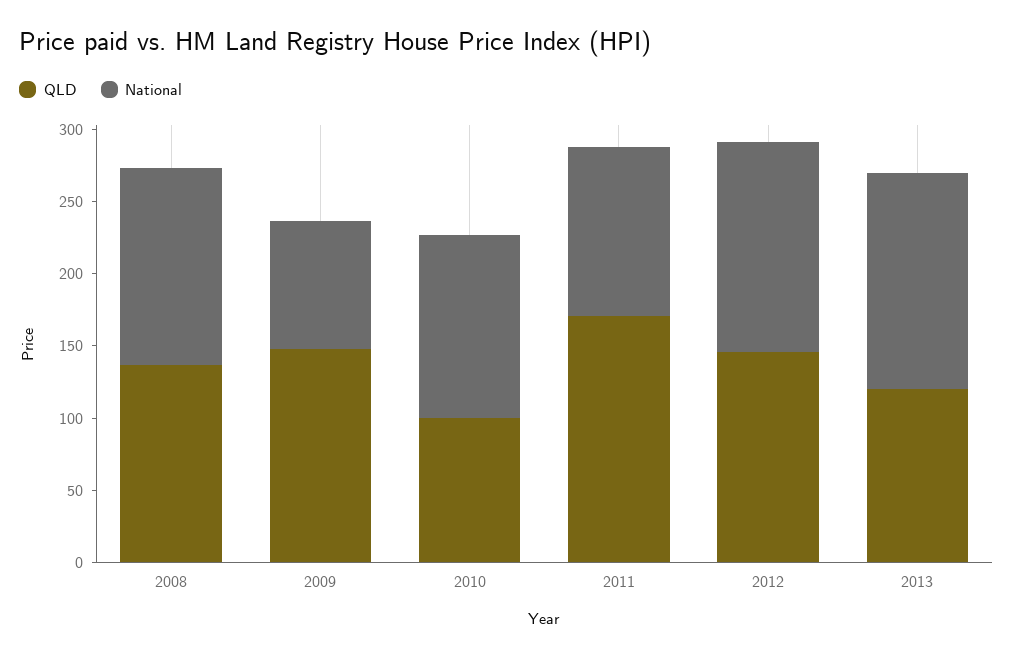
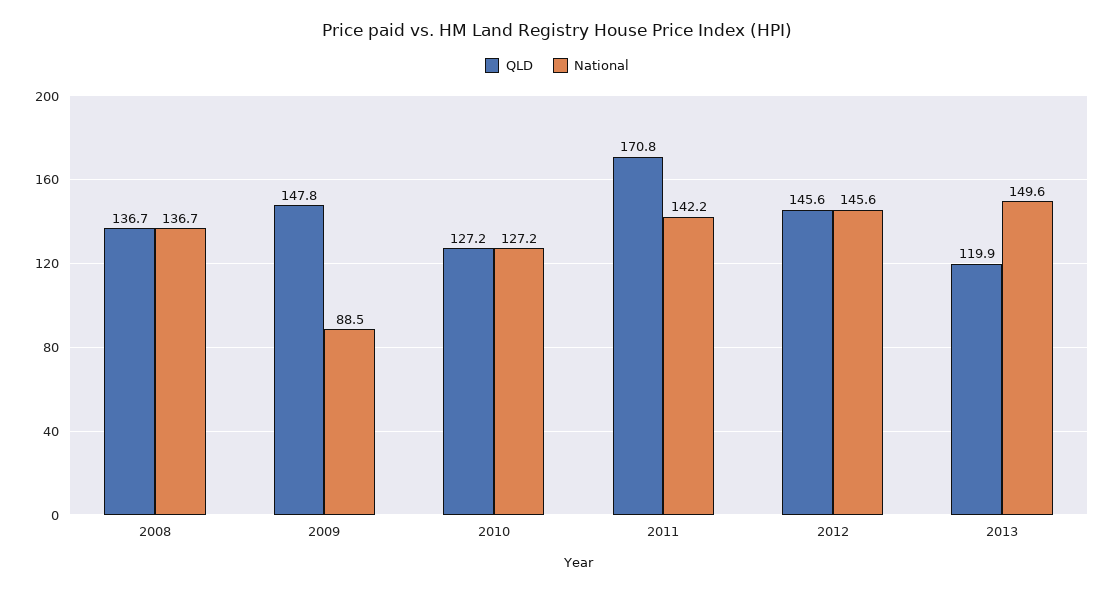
  {
    "QLD": {
      "2008": 136.7,
      "2009": 147.8,
-     "2010": 100,
+     "2010": 127.2,
      "2011": 170.8,
      "2012": 145.6,
      "2013": 119.9
    },
    "National": {
      "2008": 136.7,
      "2009": 88.5,
      "2010": 127.2,
-     "2011": 120,
+     "2011": 142.2,
      "2012": 145.6,
      "2013": 149.6
    }
  }

